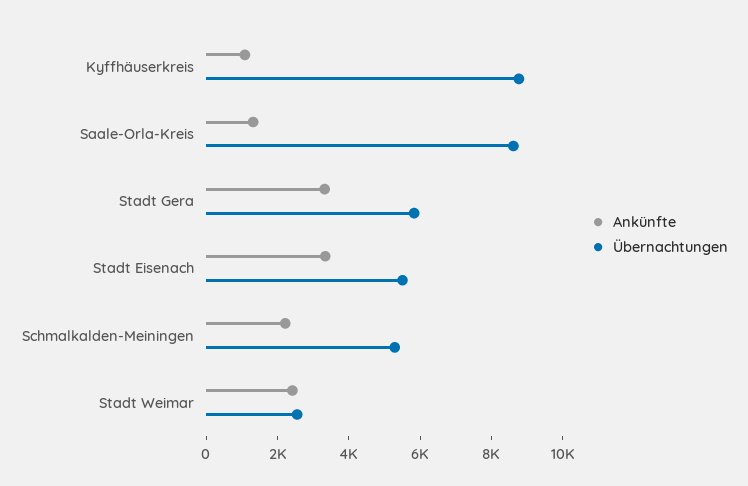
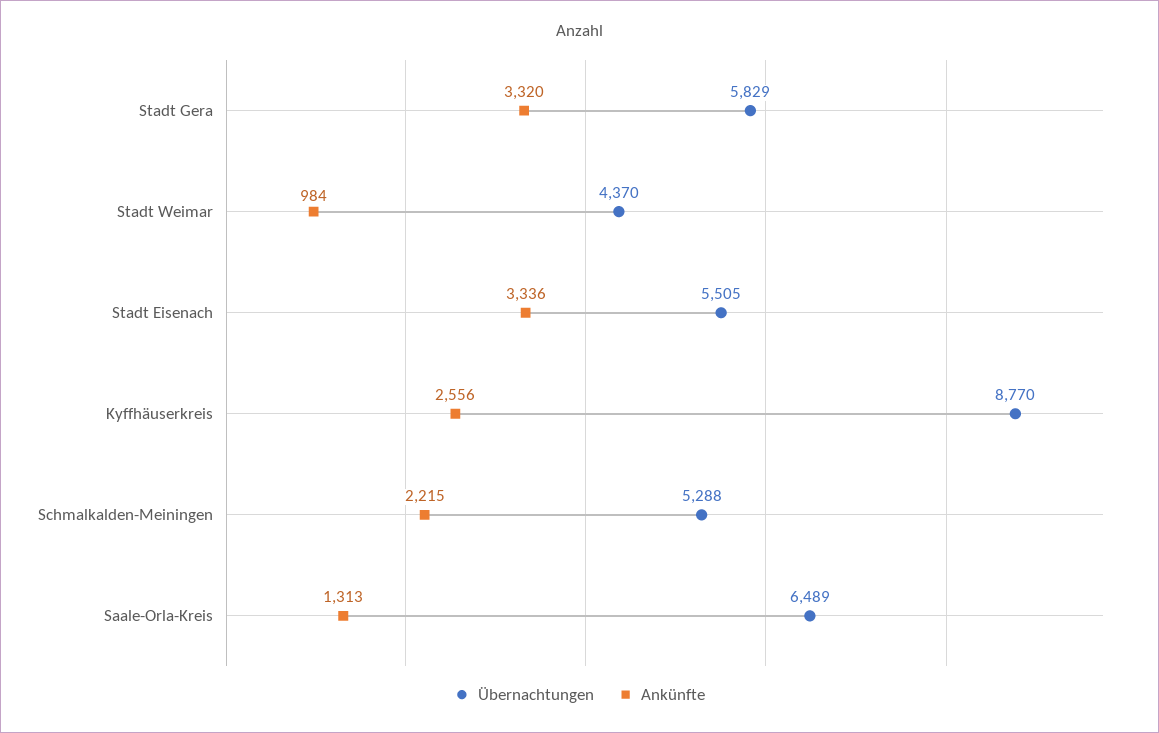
  {
    "Ankünfte": {
-     "Kyffhäuserkreis": 1000,
+     "Kyffhäuserkreis": 2556,
      "Saale-Orla-Kreis": 1313,
      "Stadt Gera": 3320,
      "Stadt Eisenach": 3336,
      "Schmalkalden-Meiningen": 2215,
-     "Stadt Weimar": 2500
+     "Stadt Weimar": 984
    },
    "Übernachtungen": {
      "Kyffhäuserkreis": 8770,
-     "Saale-Orla-Kreis": 8500,
+     "Saale-Orla-Kreis": 6489,
      "Stadt Gera": 5829,
      "Stadt Eisenach": 5505,
      "Schmalkalden-Meiningen": 5288,
-     "Stadt Weimar": 2500
+     "Stadt Weimar": 4370
    }
  }

